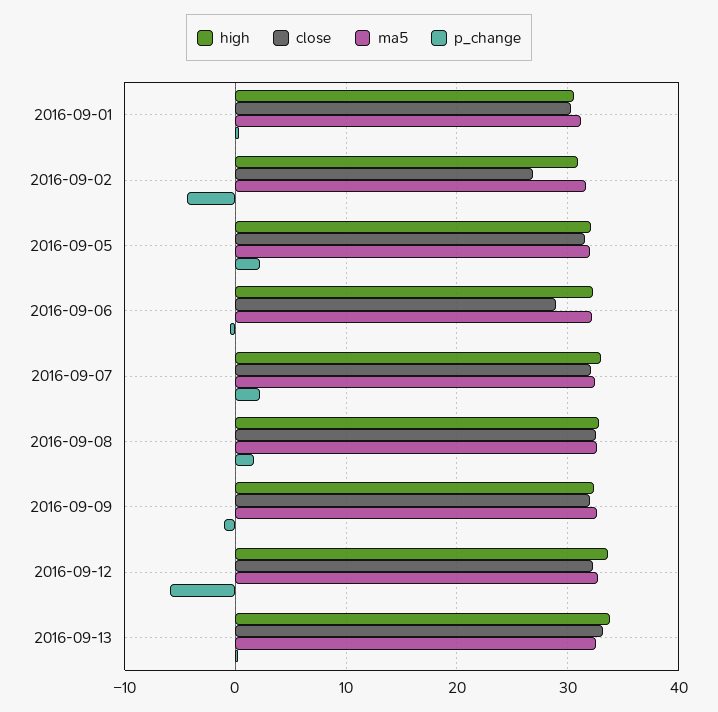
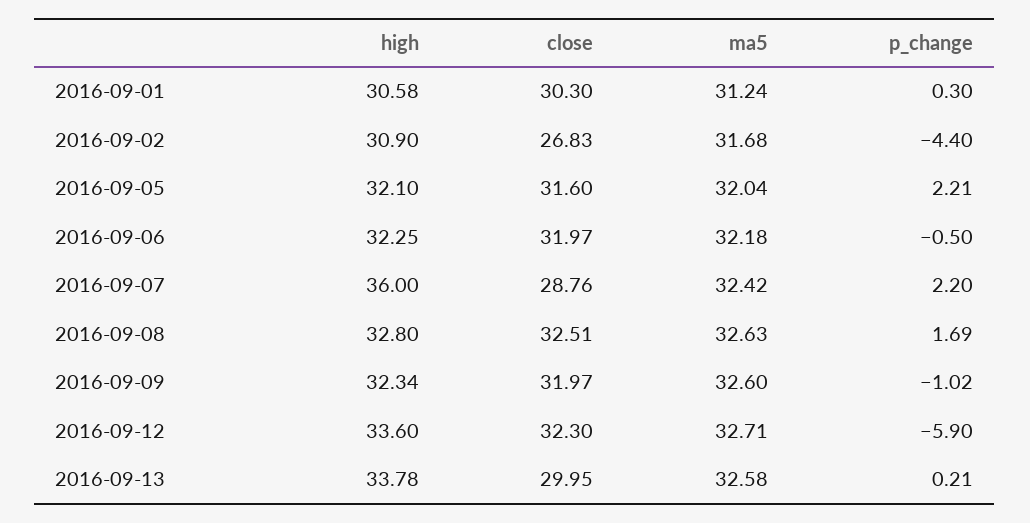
  {
    "high": {
      "2016-09-01": 30.58,
      "2016-09-02": 30.9,
      "2016-09-05": 32.1,
      "2016-09-06": 32.25,
-     "2016-09-07": 33,
+     "2016-09-07": 36,
      "2016-09-08": 32.8,
      "2016-09-09": 32.34,
      "2016-09-12": 33.6,
      "2016-09-13": 33.78
    },
    "close": {
      "2016-09-01": 30.3,
      "2016-09-02": 26.83,
      "2016-09-05": 31.6,
-     "2016-09-06": 29,
+     "2016-09-06": 31.97,
-     "2016-09-07": 32,
+     "2016-09-07": 28.76,
      "2016-09-08": 32.51,
      "2016-09-09": 31.97,
      "2016-09-12": 32.3,
-     "2016-09-13": 33
+     "2016-09-13": 29.95
    },
    "ma5": {
      "2016-09-01": 31.24,
      "2016-09-02": 31.68,
      "2016-09-05": 32.04,
      "2016-09-06": 32.18,
      "2016-09-07": 32.42,
      "2016-09-08": 32.63,
      "2016-09-09": 32.6,
      "2016-09-12": 32.71,
      "2016-09-13": 32.58
    },
    "p_change": {
      "2016-09-01": 0.3,
      "2016-09-02": -4.4,
      "2016-09-05": 2.21,
      "2016-09-06": -0.5,
      "2016-09-07": 2.2,
      "2016-09-08": 1.69,
      "2016-09-09": -1.02,
      "2016-09-12": -5.9,
      "2016-09-13": 0.21
    }
  }

